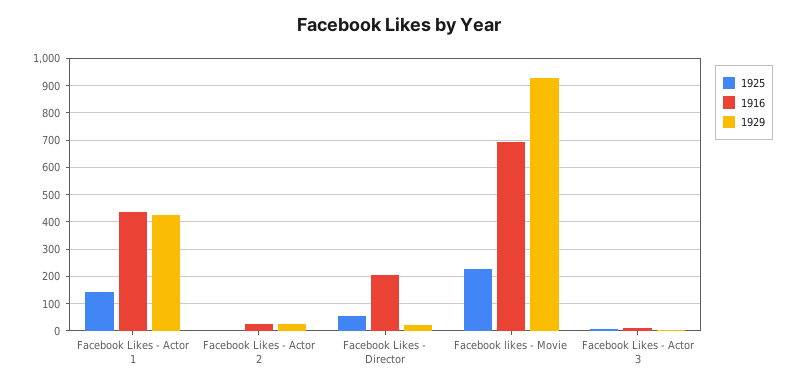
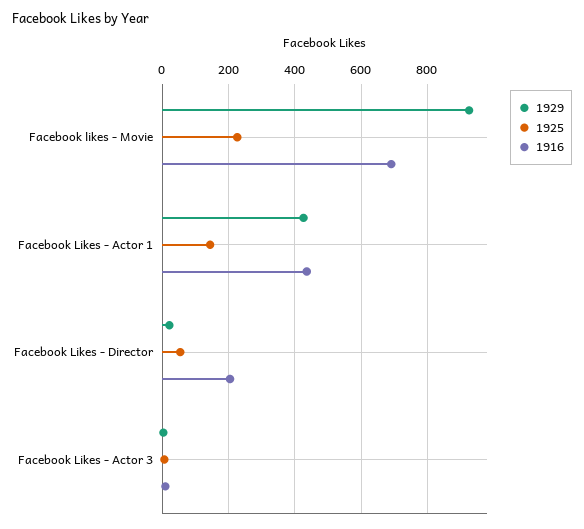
  {
    "1925": {
      "Facebook Likes - Actor 1": 140,
-     "Facebook Likes - Actor 2": 0,
      "Facebook Likes - Director": 60,
      "Facebook likes - Movie": 220,
      "Facebook Likes - Actor 3": 0
    },
    "1916": {
      "Facebook Likes - Actor 1": 440,
-     "Facebook Likes - Actor 2": 25,
      "Facebook Likes - Director": 200,
      "Facebook likes - Movie": 700,
      "Facebook Likes - Actor 3": 0
    },
    "1929": {
      "Facebook Likes - Actor 1": 420,
-     "Facebook Likes - Actor 2": 25,
      "Facebook Likes - Director": 20,
      "Facebook likes - Movie": 920,
      "Facebook Likes - Actor 3": 0
    }
  }

